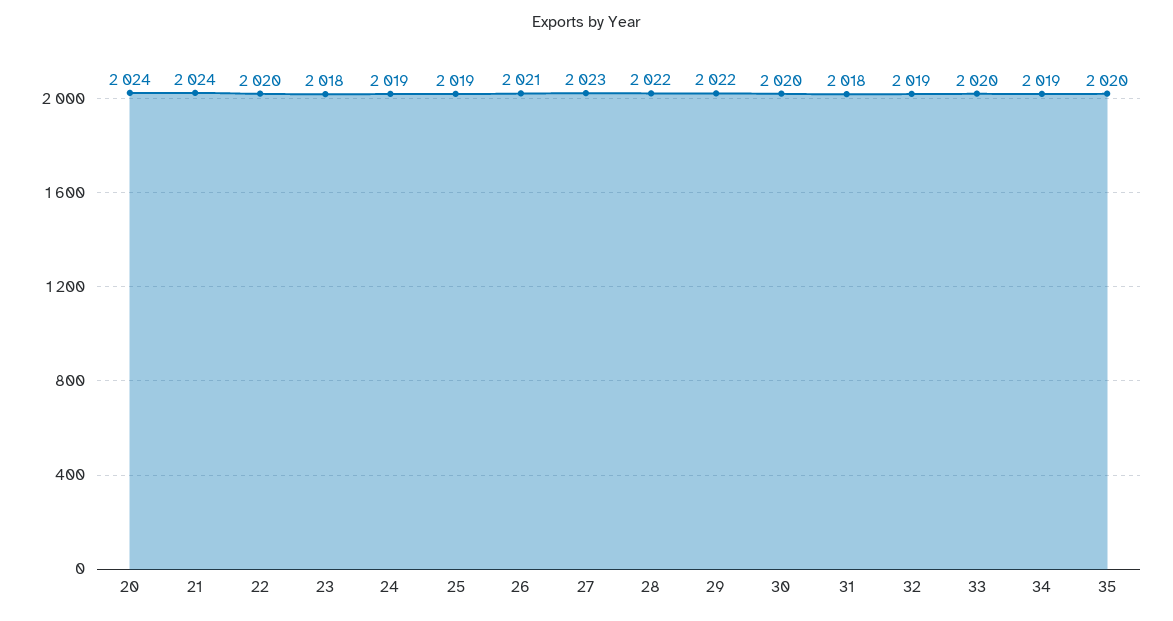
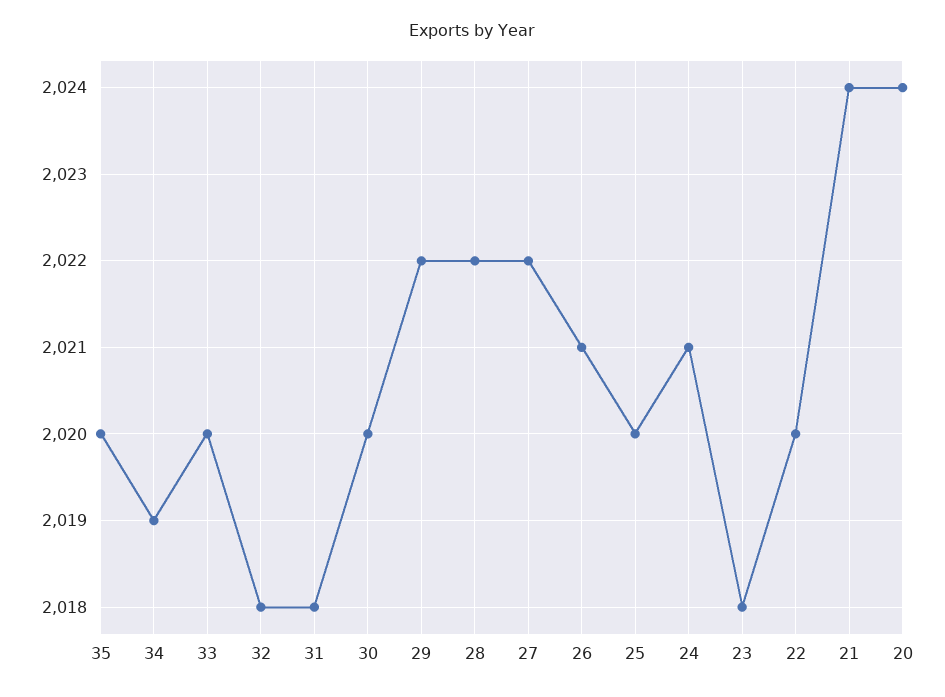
  {
    "20": 2024,
    "21": 2024,
    "22": 2020,
    "23": 2018,
-   "24": 2019,
+   "24": 2021,
-   "25": 2019,
+   "25": 2020,
    "26": 2021,
-   "27": 2023,
+   "27": 2022,
    "28": 2022,
    "29": 2022,
    "30": 2020,
    "31": 2018,
-   "32": 2019,
+   "32": 2018,
    "33": 2020,
    "34": 2019,
    "35": 2020
  }

